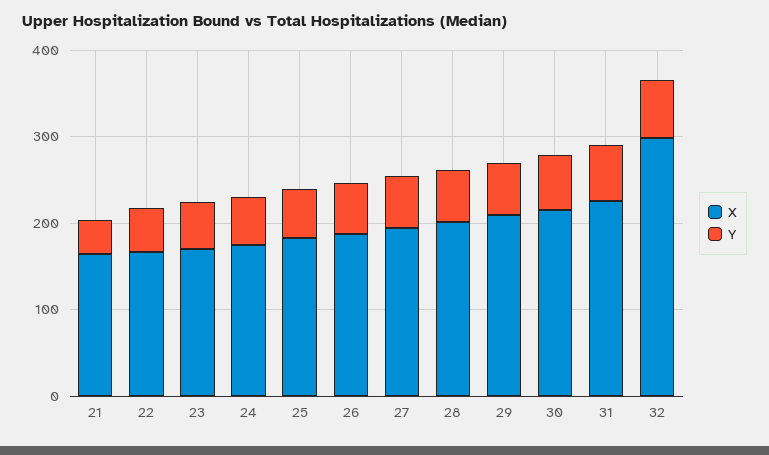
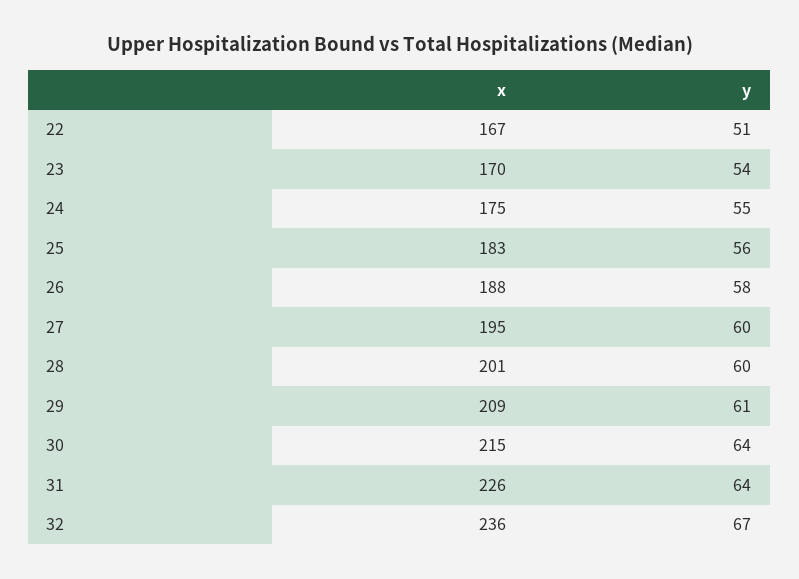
  {
    "X": {
-     "21": 160,
      "22": 167,
      "23": 170,
      "24": 175,
      "25": 183,
      "26": 188,
      "27": 195,
      "28": 201,
      "29": 209,
      "30": 215,
      "31": 226,
-     "32": 300
+     "32": 236
    },
    "Y": {
-     "21": 40,
      "22": 51,
      "23": 54,
      "24": 55,
      "25": 56,
      "26": 58,
      "27": 60,
      "28": 60,
      "29": 61,
      "30": 64,
      "31": 64,
      "32": 67
    }
  }

